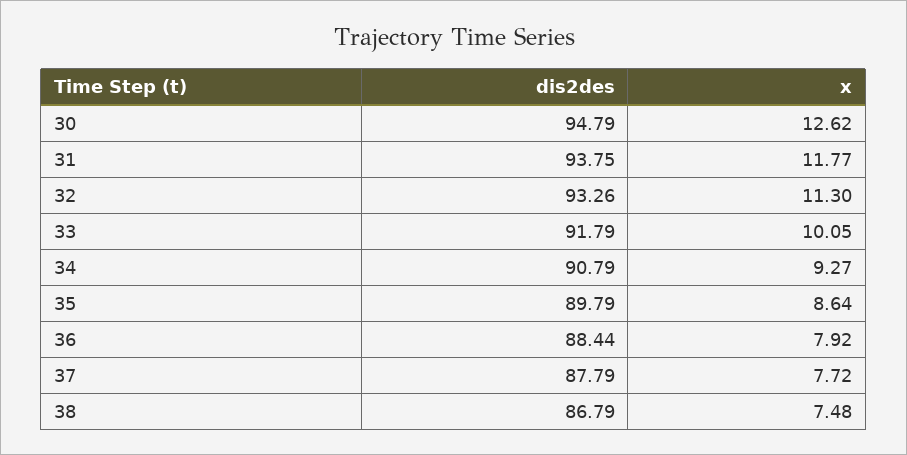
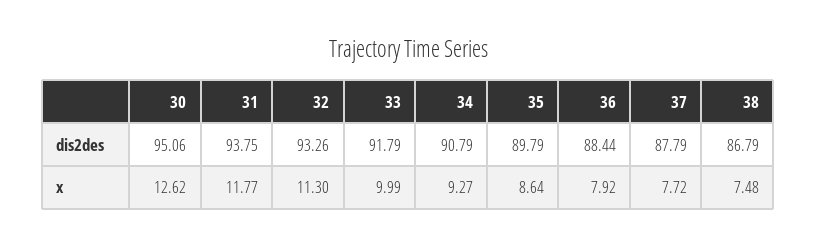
  {
    "dis2des": {
-     "30": 94.79,
+     "30": 95.06,
      "31": 93.75,
      "32": 93.26,
      "33": 91.79,
      "34": 90.79,
      "35": 89.79,
      "36": 88.44,
      "37": 87.79,
      "38": 86.79
    },
    "x": {
      "30": 12.62,
      "31": 11.77,
      "32": 11.3,
-     "33": 10.05,
+     "33": 9.99,
      "34": 9.27,
      "35": 8.64,
      "36": 7.92,
      "37": 7.72,
      "38": 7.48
    }
  }

